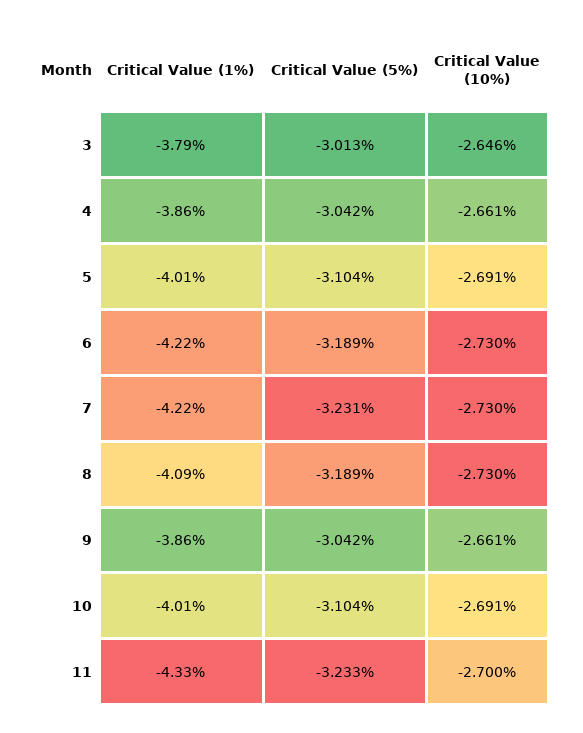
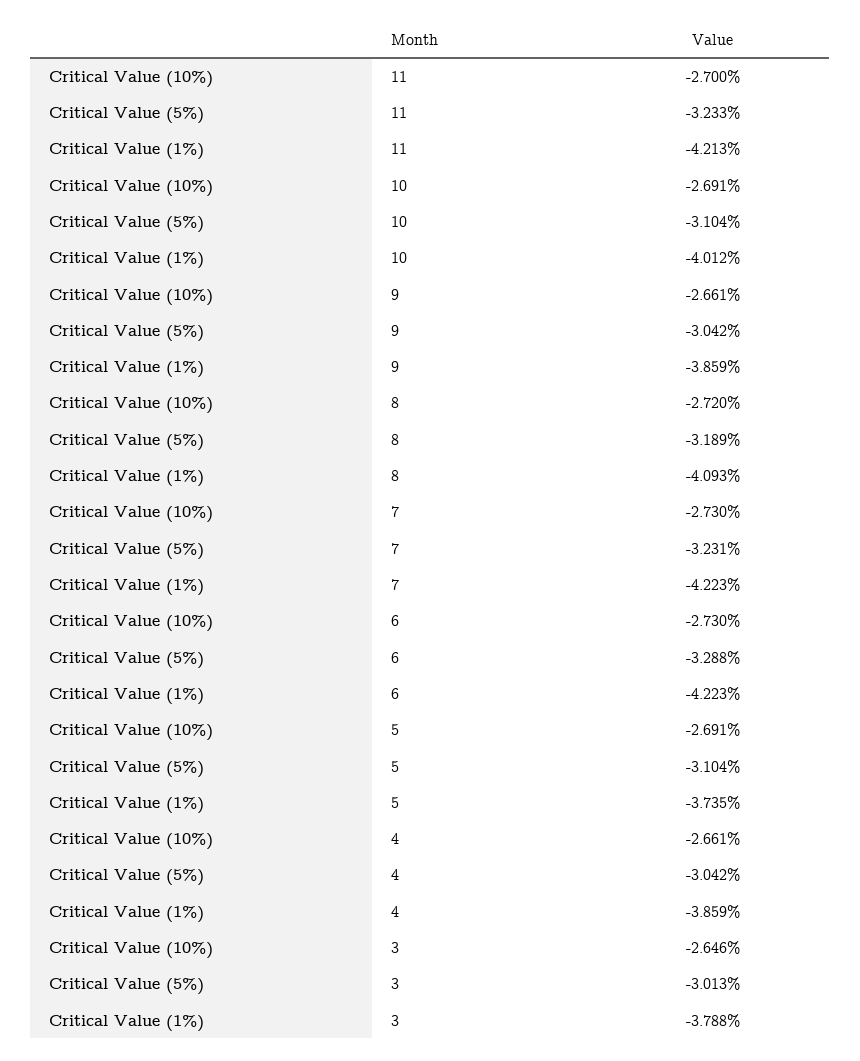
  {
    "Critical Value (1%)": {
      "3": -3.788,
      "4": -3.859,
-     "5": -4.01,
+     "5": -3.735,
      "6": -4.223,
      "7": -4.223,
      "8": -4.093,
      "9": -3.859,
      "10": -4.012,
-     "11": -4.33
+     "11": -4.213
    },
    "Critical Value (5%)": {
      "3": -3.013,
      "4": -3.042,
      "5": -3.104,
-     "6": -3.189,
+     "6": -3.288,
      "7": -3.231,
      "8": -3.189,
      "9": -3.042,
      "10": -3.104,
      "11": -3.233
    },
    "Critical Value (10%)": {
      "3": -2.646,
      "4": -2.661,
      "5": -2.691,
      "6": -2.73,
      "7": -2.73,
-     "8": -2.73,
+     "8": -2.72,
      "9": -2.661,
      "10": -2.691,
      "11": -2.7
    }
  }

